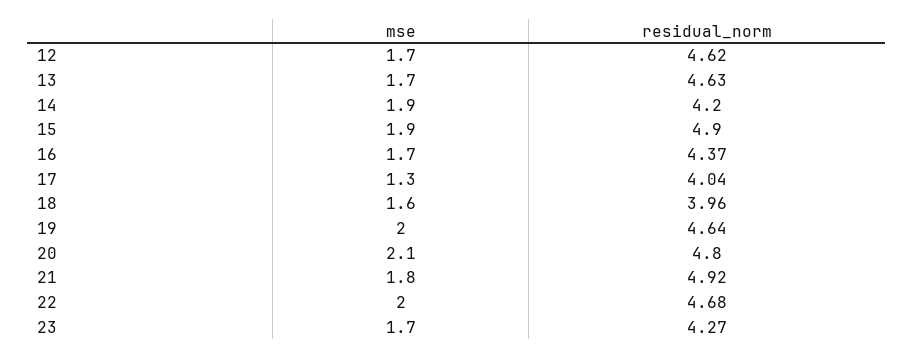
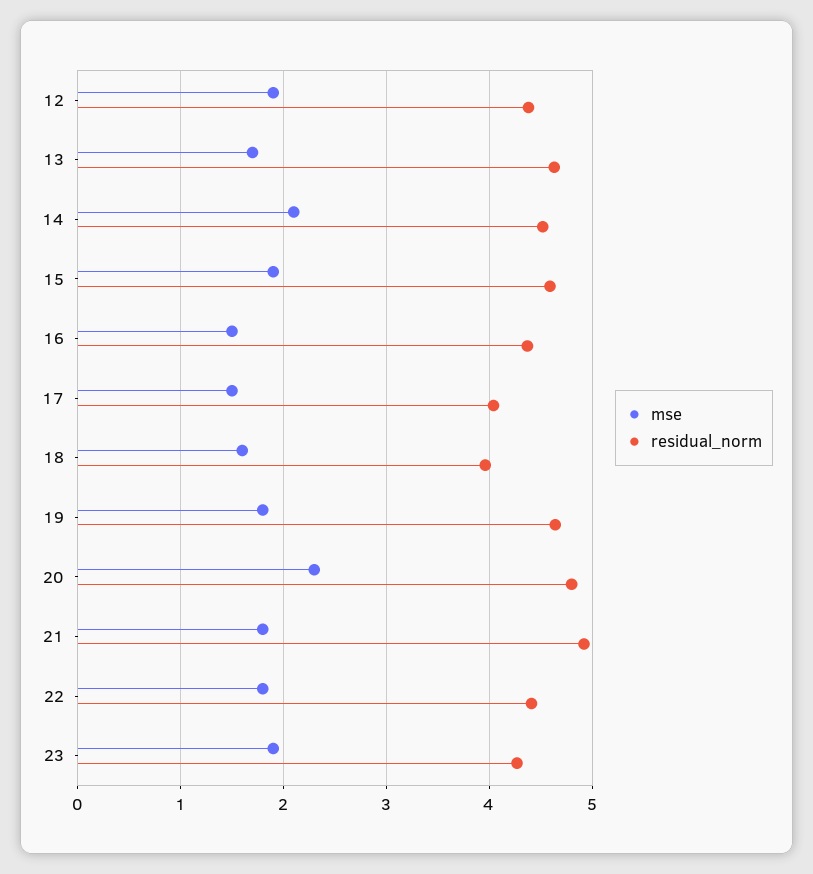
  {
    "mse": {
-     "12": 1.7,
+     "12": 1.9,
      "13": 1.7,
-     "14": 1.9,
+     "14": 2.1,
      "15": 1.9,
-     "16": 1.7,
+     "16": 1.5,
-     "17": 1.3,
+     "17": 1.5,
      "18": 1.6,
-     "19": 2,
+     "19": 1.8,
-     "20": 2.1,
+     "20": 2.3,
      "21": 1.8,
-     "22": 2,
+     "22": 1.8,
-     "23": 1.7
+     "23": 1.9
    },
    "residual_norm": {
-     "12": 4.62,
+     "12": 4.4,
      "13": 4.63,
-     "14": 4.2,
+     "14": 4.5,
-     "15": 4.9,
+     "15": 4.6,
      "16": 4.37,
      "17": 4.04,
      "18": 3.96,
      "19": 4.64,
      "20": 4.8,
      "21": 4.92,
-     "22": 4.68,
+     "22": 4.4,
      "23": 4.27
    }
  }

